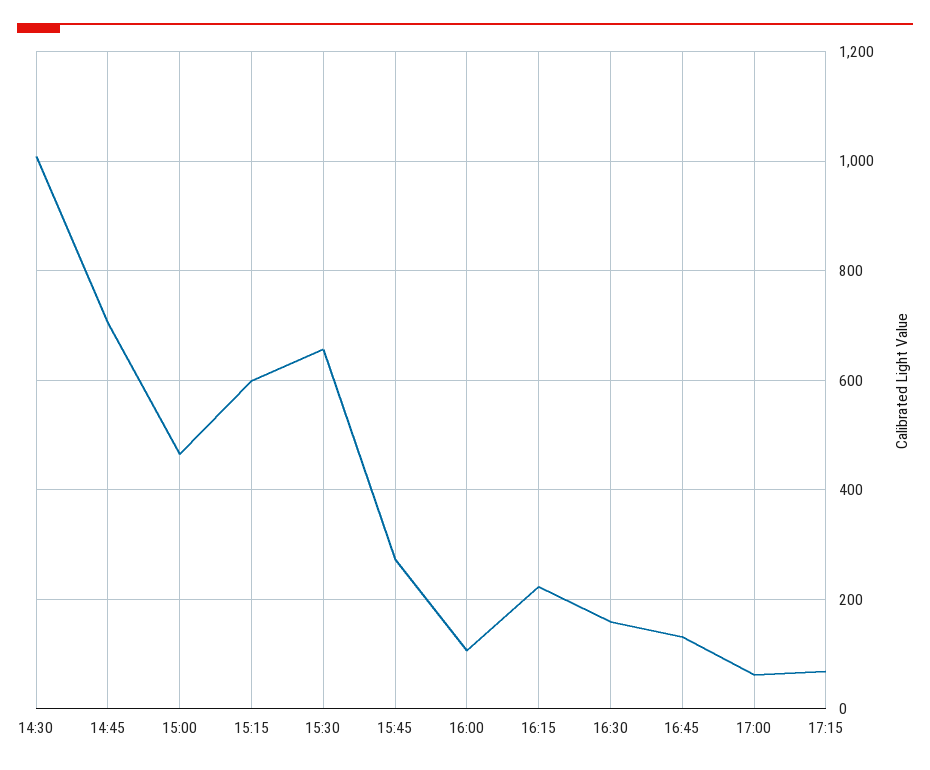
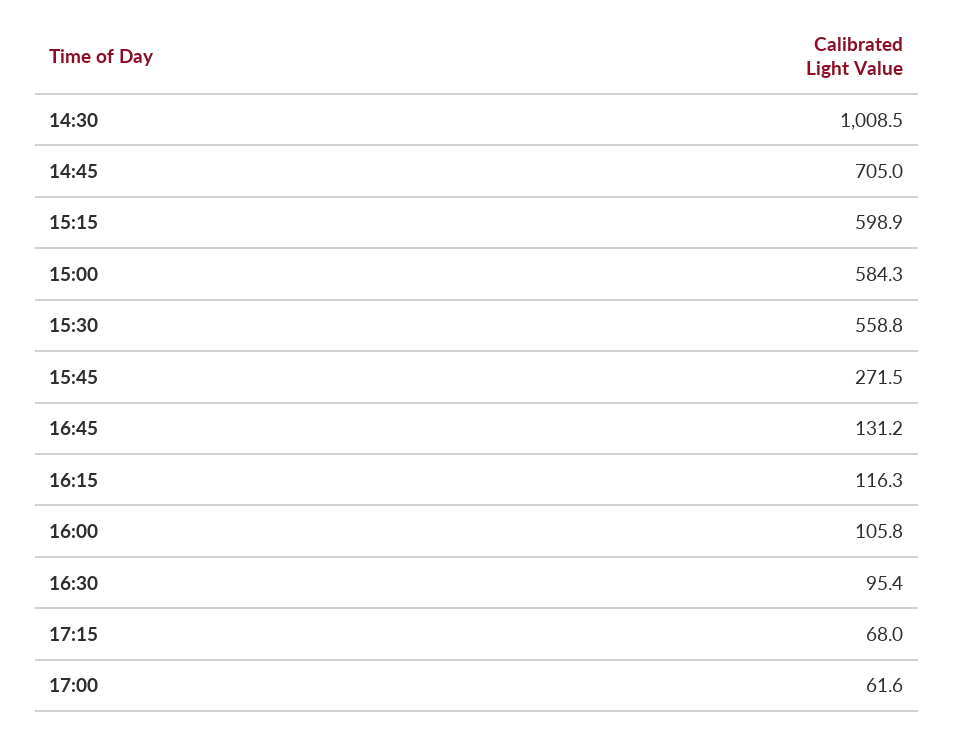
  {
    "14:30": 1008.5,
    "14:45": 705,
-   "15:00": 460,
+   "15:00": 584.3,
    "15:15": 598.9,
-   "15:30": 660,
+   "15:30": 558.8,
    "15:45": 271.5,
    "16:00": 105.8,
-   "16:15": 220,
+   "16:15": 116.3,
-   "16:30": 160,
+   "16:30": 95.4,
    "16:45": 131.2,
    "17:00": 61.6,
    "17:15": 68
  }

